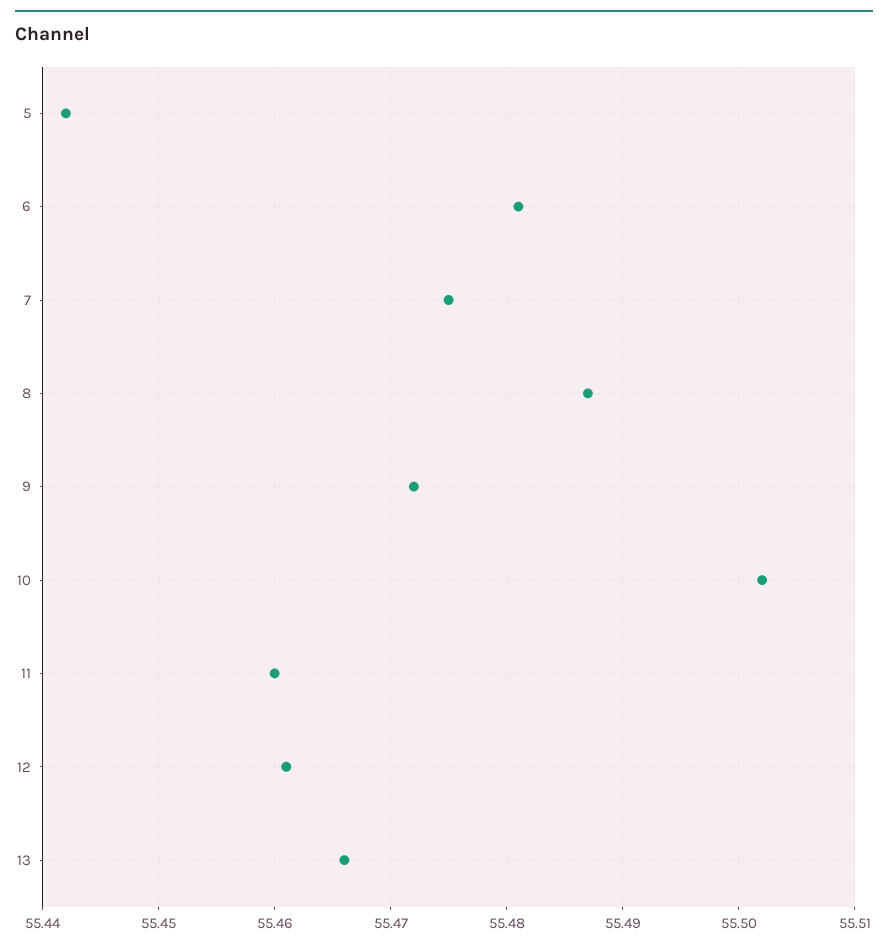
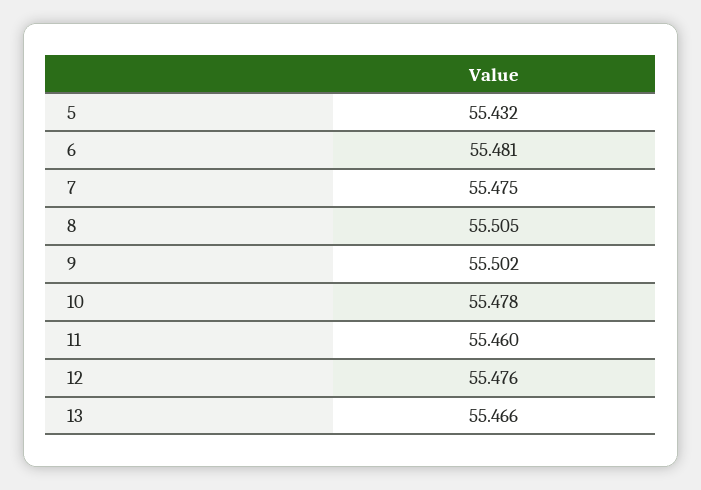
  {
-   "5": 55.442,
+   "5": 55.432,
    "6": 55.481,
    "7": 55.475,
-   "8": 55.487,
+   "8": 55.505,
-   "9": 55.472,
+   "9": 55.502,
-   "10": 55.502,
+   "10": 55.478,
    "11": 55.46,
-   "12": 55.461,
+   "12": 55.476,
    "13": 55.466
  }

